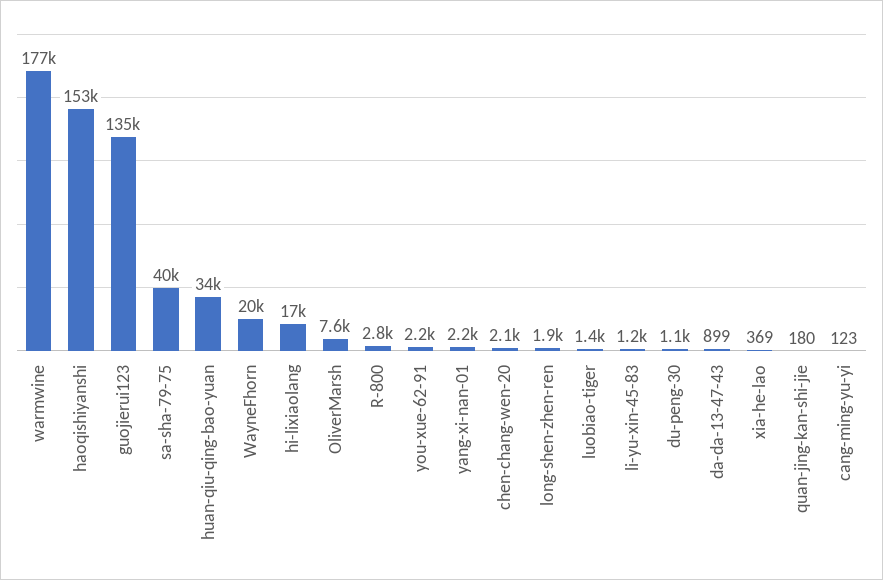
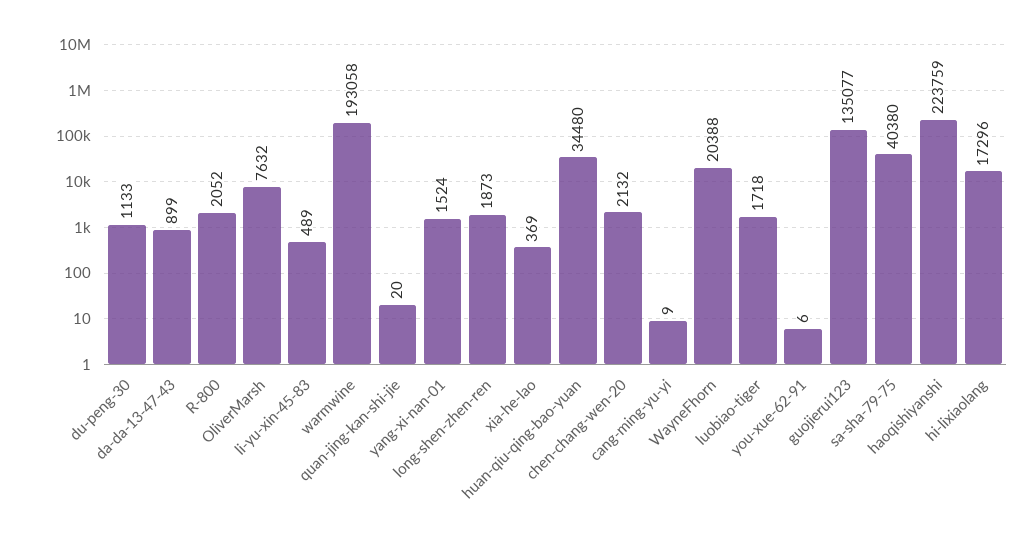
  {
-   "warmwine": 177000,
+   "warmwine": 193058,
-   "haoqishiyanshi": 153000,
+   "haoqishiyanshi": 223759,
    "guojierui123": 135077,
    "sa-sha-79-75": 40380,
    "huan-qiu-qing-bao-yuan": 34480,
    "WayneFhorn": 20388,
    "hi-lixiaolang": 17296,
    "OliverMarsh": 7632,
-   "R-800": 2800,
+   "R-800": 2052,
-   "you-xue-62-91": 2200,
+   "you-xue-62-91": 6,
-   "yang-xi-nan-01": 2200,
+   "yang-xi-nan-01": 1524,
    "chen-chang-wen-20": 2132,
    "long-shen-zhen-ren": 1873,
-   "luobiao-tiger": 1400,
+   "luobiao-tiger": 1718,
-   "li-yu-xin-45-83": 1200,
+   "li-yu-xin-45-83": 489,
    "du-peng-30": 1133,
    "da-da-13-47-43": 899,
    "xia-he-lao": 369,
-   "quan-jing-kan-shi-jie": 180,
+   "quan-jing-kan-shi-jie": 20,
-   "cang-ming-yu-yi": 123
+   "cang-ming-yu-yi": 9
  }

